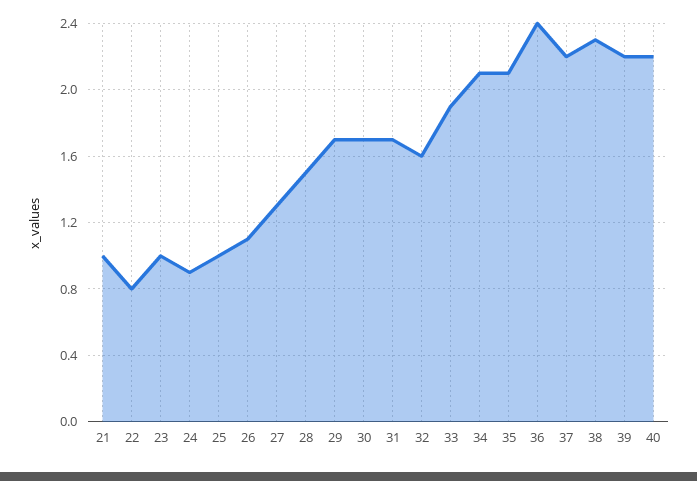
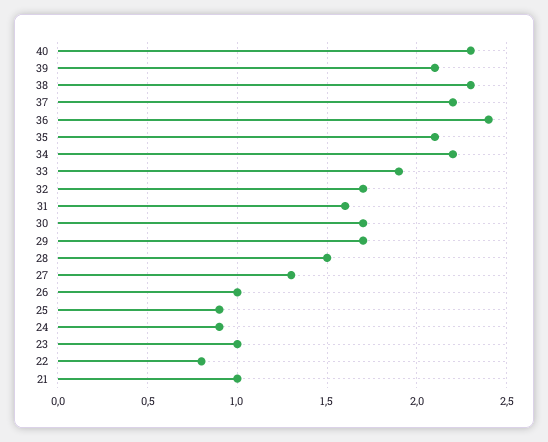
  {
    "21": 1,
    "22": 0.8,
    "23": 1,
    "24": 0.9,
-   "25": 1,
+   "25": 0.9,
-   "26": 1.1,
+   "26": 1,
    "27": 1.3,
    "28": 1.5,
    "29": 1.7,
    "30": 1.7,
-   "31": 1.7,
+   "31": 1.6,
-   "32": 1.6,
+   "32": 1.7,
    "33": 1.9,
-   "34": 2.1,
+   "34": 2.2,
    "35": 2.1,
    "36": 2.4,
    "37": 2.2,
    "38": 2.3,
-   "39": 2.2,
+   "39": 2.1,
-   "40": 2.2
+   "40": 2.3
  }

